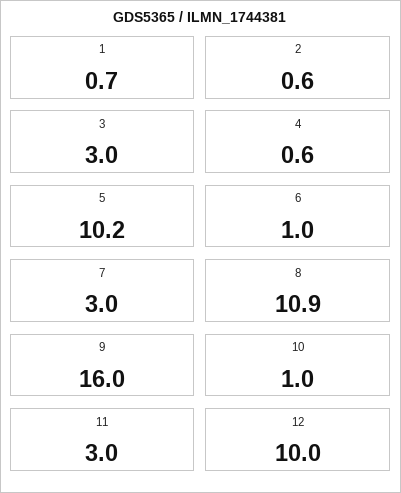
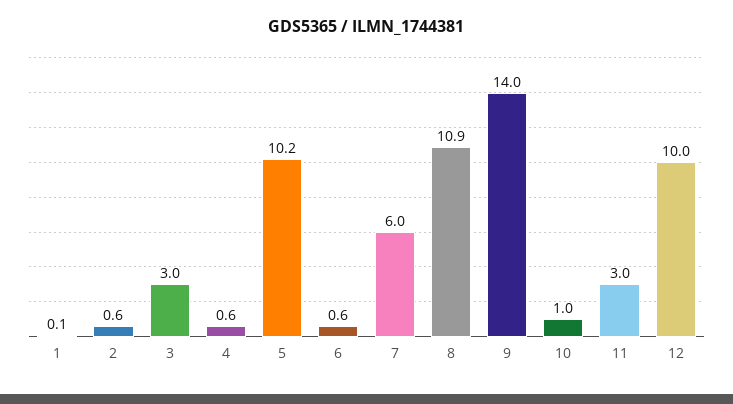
  {
-   "1": 0.7,
+   "1": 0.1,
    "2": 0.6,
    "3": 3,
    "4": 0.6,
    "5": 10.2,
-   "6": 1,
+   "6": 0.6,
-   "7": 3,
+   "7": 6,
    "8": 10.9,
-   "9": 16,
+   "9": 14,
    "10": 1,
    "11": 3,
    "12": 10
  }

